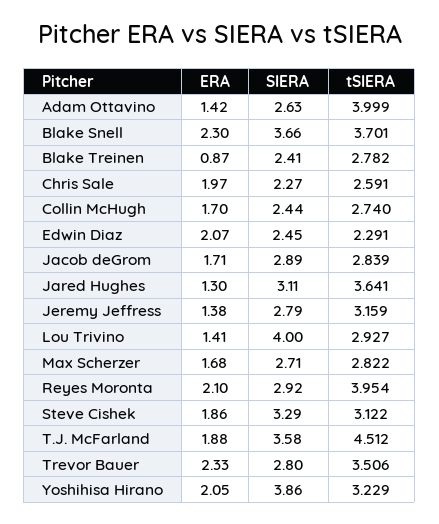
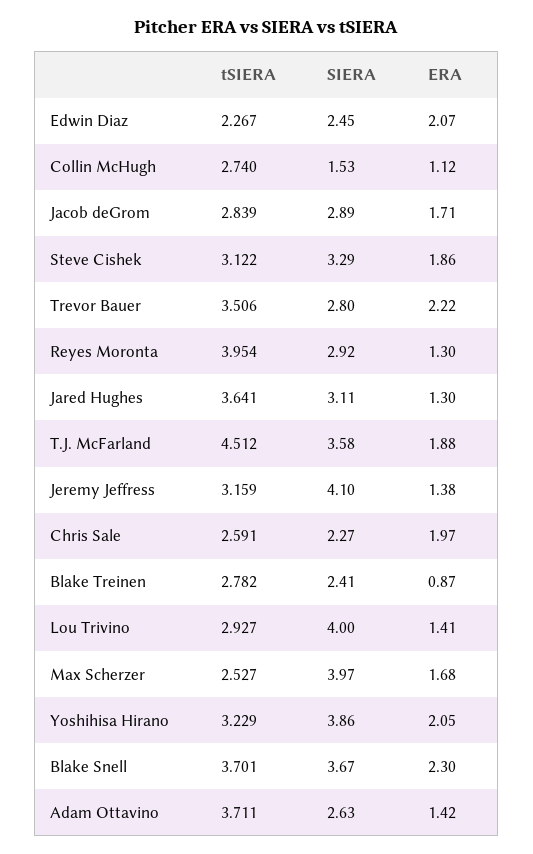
  {
    "ERA": {
      "Adam Ottavino": 1.42,
      "Blake Snell": 2.3,
      "Blake Treinen": 0.87,
      "Chris Sale": 1.97,
-     "Collin McHugh": 1.7,
+     "Collin McHugh": 1.12,
      "Edwin Diaz": 2.07,
      "Jacob deGrom": 1.71,
      "Jared Hughes": 1.3,
      "Jeremy Jeffress": 1.38,
      "Lou Trivino": 1.41,
      "Max Scherzer": 1.68,
-     "Reyes Moronta": 2.1,
+     "Reyes Moronta": 1.3,
      "Steve Cishek": 1.86,
      "T.J. McFarland": 1.88,
-     "Trevor Bauer": 2.33,
+     "Trevor Bauer": 2.22,
      "Yoshihisa Hirano": 2.05
    },
    "SIERA": {
      "Adam Ottavino": 2.63,
-     "Blake Snell": 3.66,
+     "Blake Snell": 3.67,
      "Blake Treinen": 2.41,
      "Chris Sale": 2.27,
-     "Collin McHugh": 2.44,
+     "Collin McHugh": 1.53,
      "Edwin Diaz": 2.45,
      "Jacob deGrom": 2.89,
      "Jared Hughes": 3.11,
-     "Jeremy Jeffress": 2.79,
+     "Jeremy Jeffress": 4.1,
      "Lou Trivino": 4,
-     "Max Scherzer": 2.71,
+     "Max Scherzer": 3.97,
      "Reyes Moronta": 2.92,
      "Steve Cishek": 3.29,
      "T.J. McFarland": 3.58,
      "Trevor Bauer": 2.8,
      "Yoshihisa Hirano": 3.86
    },
    "tSIERA": {
-     "Adam Ottavino": 3.999,
+     "Adam Ottavino": 3.711,
      "Blake Snell": 3.701,
      "Blake Treinen": 2.782,
      "Chris Sale": 2.591,
      "Collin McHugh": 2.74,
-     "Edwin Diaz": 2.291,
+     "Edwin Diaz": 2.267,
      "Jacob deGrom": 2.839,
      "Jared Hughes": 3.641,
      "Jeremy Jeffress": 3.159,
      "Lou Trivino": 2.927,
-     "Max Scherzer": 2.822,
+     "Max Scherzer": 2.527,
      "Reyes Moronta": 3.954,
      "Steve Cishek": 3.122,
      "T.J. McFarland": 4.512,
      "Trevor Bauer": 3.506,
      "Yoshihisa Hirano": 3.229
    }
  }

